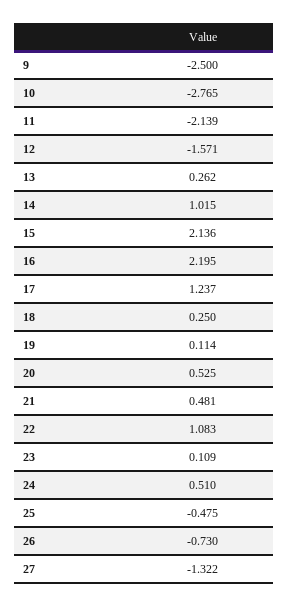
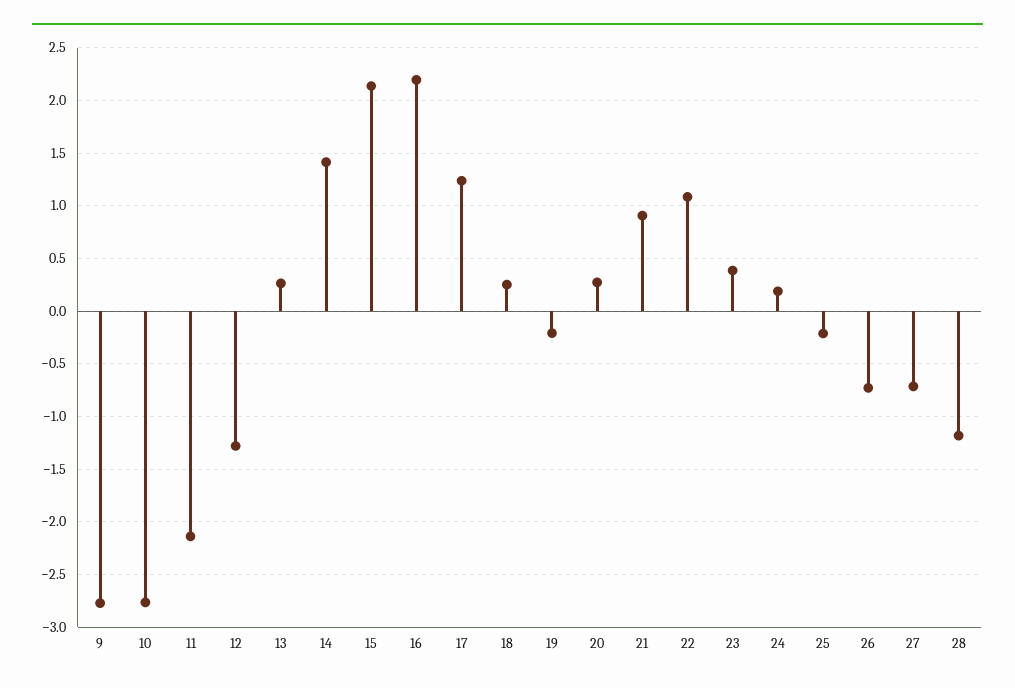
  {
-   "9": -2.5,
+   "9": -2.8,
    "10": -2.765,
    "11": -2.139,
-   "12": -1.571,
+   "12": -1.3,
    "13": 0.262,
-   "14": 1.015,
+   "14": 1.4,
    "15": 2.136,
    "16": 2.195,
    "17": 1.237,
    "18": 0.25,
-   "19": 0.114,
+   "19": -0.2,
-   "20": 0.525,
+   "20": 0.3,
-   "21": 0.481,
+   "21": 0.9,
    "22": 1.083,
-   "23": 0.109,
+   "23": 0.4,
-   "24": 0.51,
+   "24": 0.2,
-   "25": -0.475,
+   "25": -0.2,
    "26": -0.73,
-   "27": -1.322
+   "27": -0.7,
+   "28": -1.2
  }

